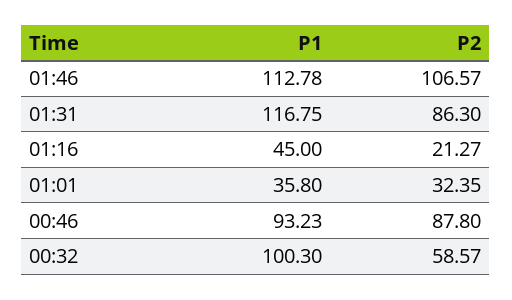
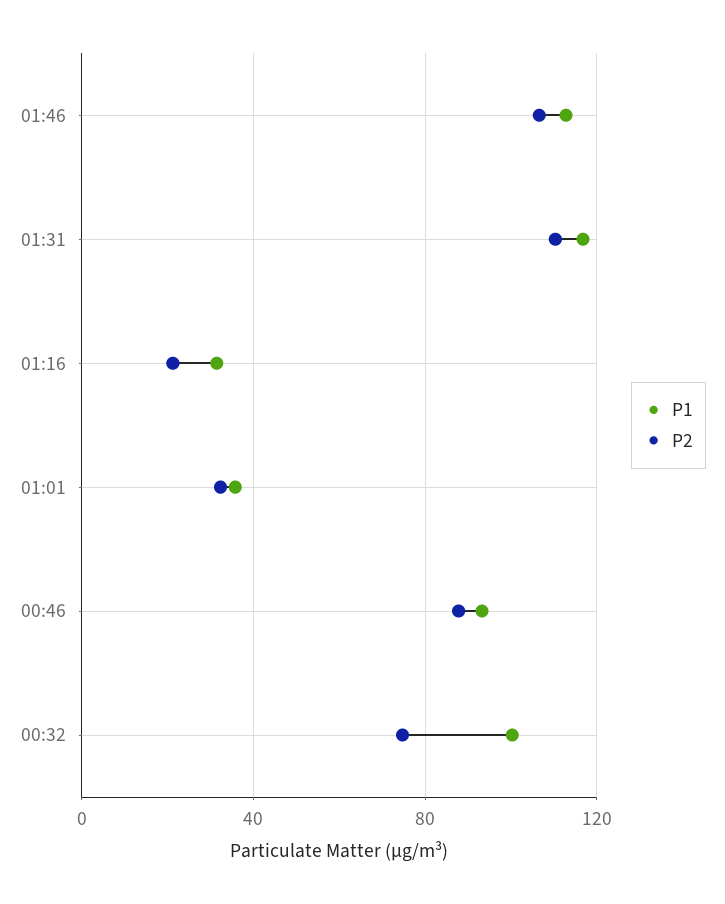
  {
    "P1": {
      "01:46": 112.78,
      "01:31": 116.75,
-     "01:16": 45,
+     "01:16": 30,
      "01:01": 35.8,
      "00:46": 93.23,
      "00:32": 100.3
    },
    "P2": {
      "01:46": 106.57,
-     "01:31": 86.3,
+     "01:31": 110,
      "01:16": 21.27,
      "01:01": 32.35,
      "00:46": 87.8,
-     "00:32": 58.57
+     "00:32": 75
    }
  }

